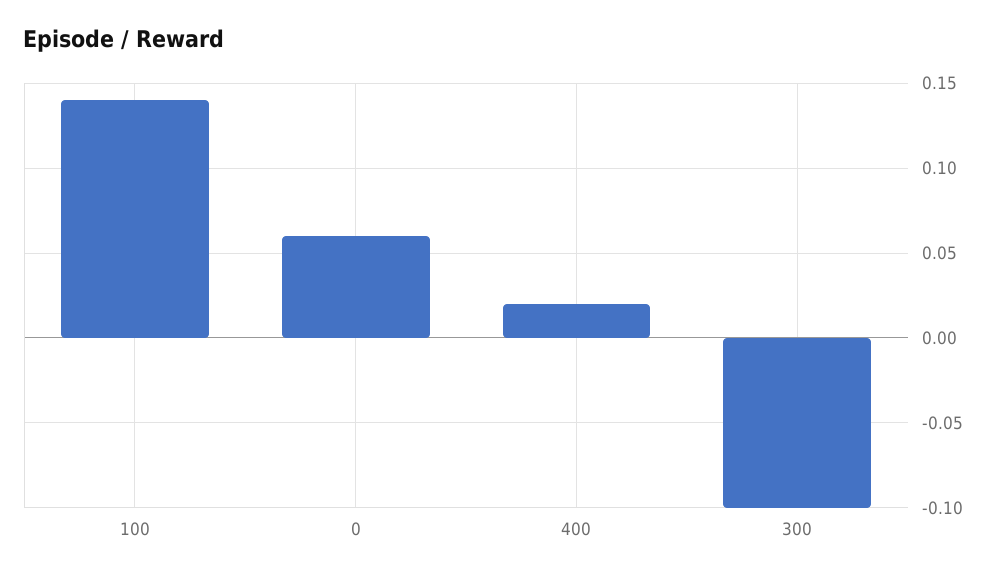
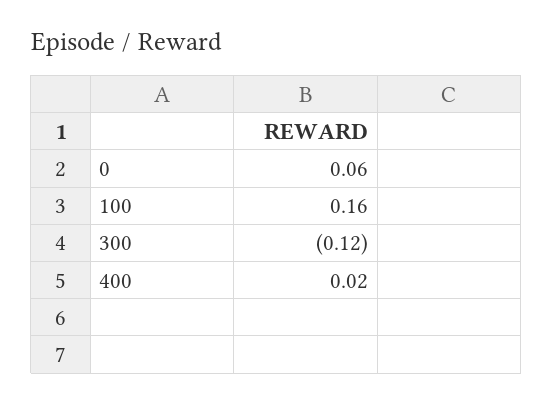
  {
-   "100": 0.14,
+   "100": 0.16,
    "0": 0.06,
    "400": 0.02,
-   "300": -0.1
+   "300": -0.12
  }

